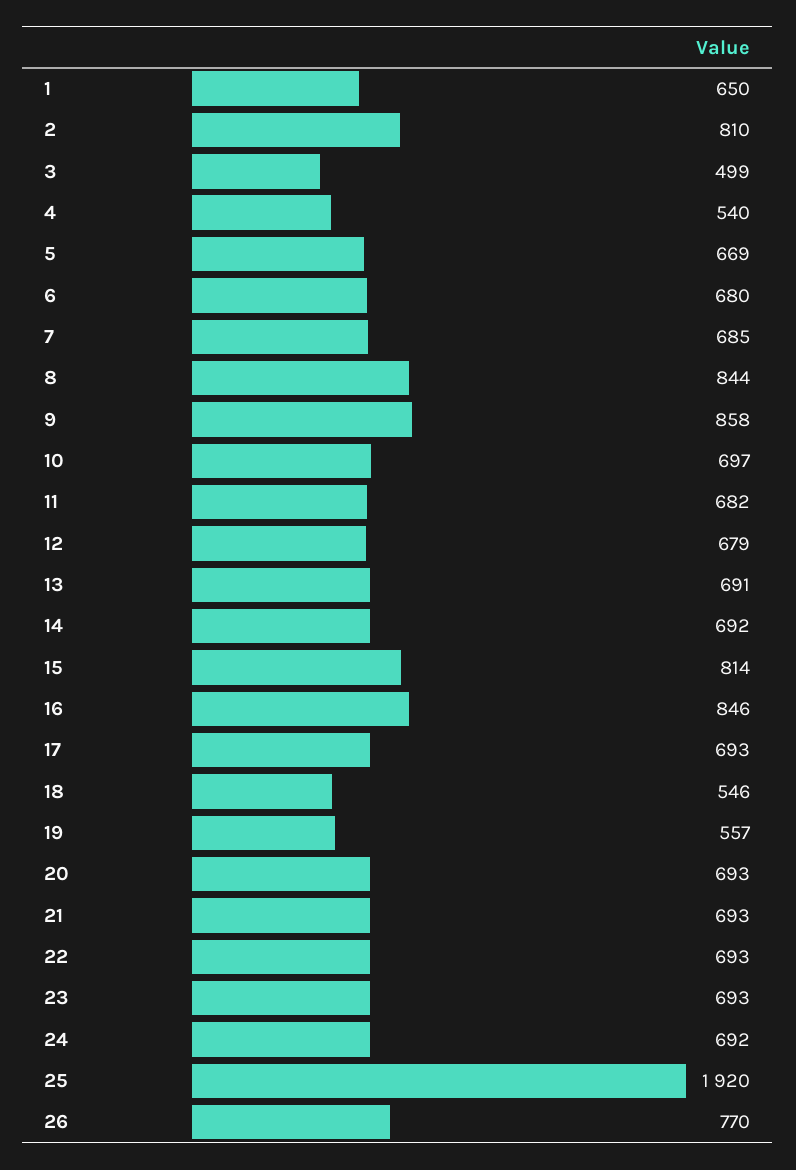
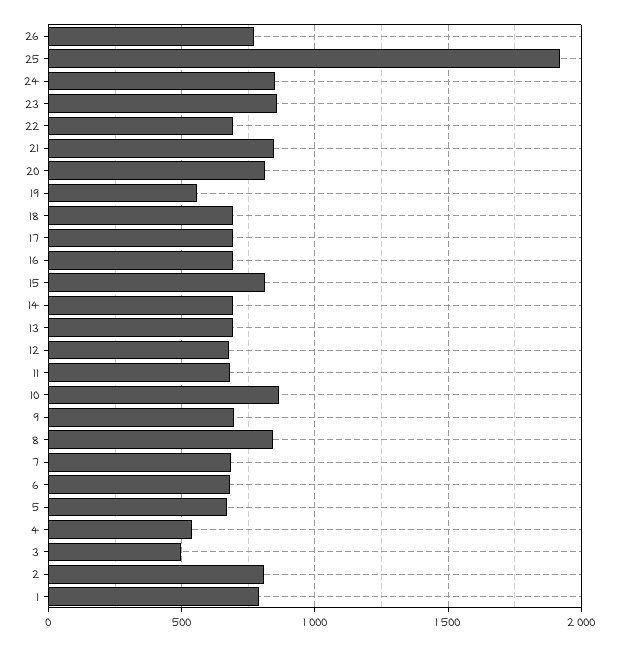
  {
-   "1": 650,
+   "1": 800,
    "2": 810,
    "3": 499,
    "4": 540,
    "5": 669,
    "6": 680,
    "7": 685,
    "8": 844,
-   "9": 858,
+   "9": 700,
-   "10": 697,
+   "10": 850,
    "11": 682,
    "12": 679,
    "13": 691,
    "14": 692,
    "15": 814,
-   "16": 846,
+   "16": 700,
    "17": 693,
-   "18": 546,
+   "18": 700,
    "19": 557,
-   "20": 693,
+   "20": 800,
-   "21": 693,
+   "21": 850,
    "22": 693,
-   "23": 693,
+   "23": 850,
-   "24": 692,
+   "24": 850,
    "25": 1920,
    "26": 770
  }

